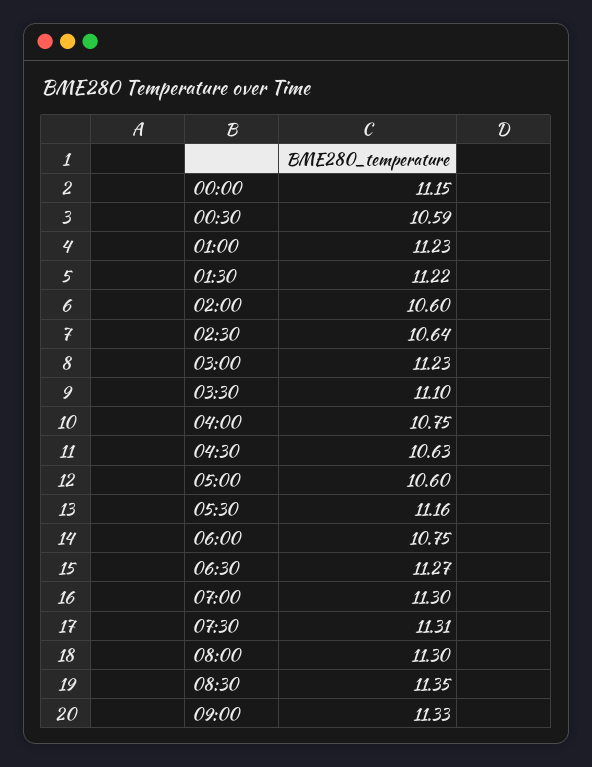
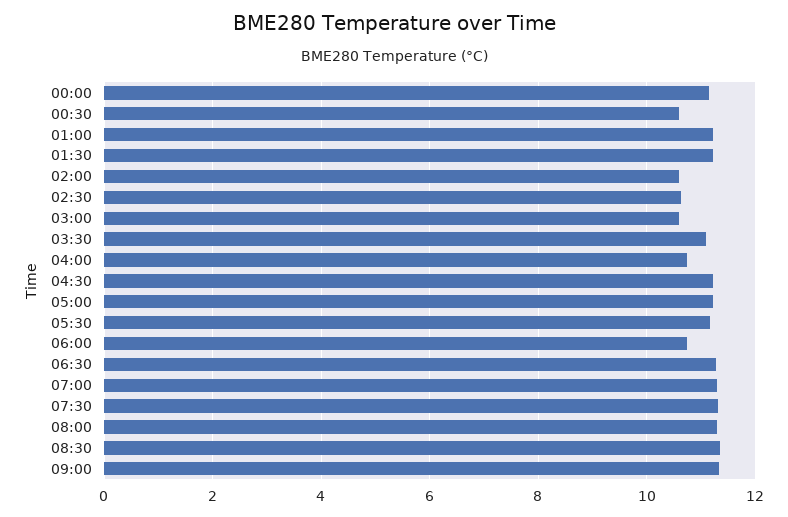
  {
    "00:00": 11.15,
    "00:30": 10.59,
    "01:00": 11.23,
    "01:30": 11.22,
    "02:00": 10.6,
    "02:30": 10.64,
-   "03:00": 11.23,
+   "03:00": 10.6,
    "03:30": 11.1,
    "04:00": 10.75,
-   "04:30": 10.63,
+   "04:30": 11.2,
-   "05:00": 10.6,
+   "05:00": 11.2,
    "05:30": 11.16,
    "06:00": 10.75,
    "06:30": 11.27,
    "07:00": 11.3,
    "07:30": 11.31,
    "08:00": 11.3,
    "08:30": 11.35,
    "09:00": 11.33
  }

